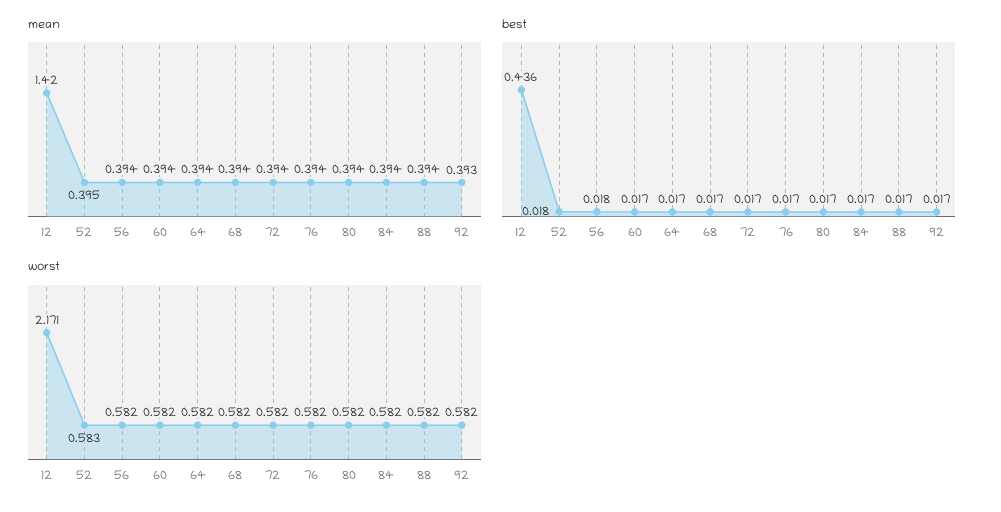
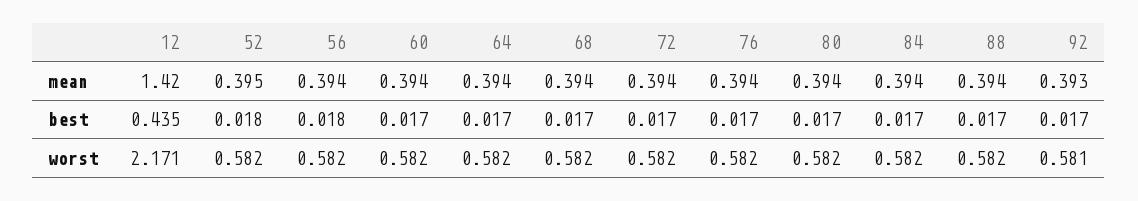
  {
    "mean": {
      "12": 1.42,
      "52": 0.395,
      "56": 0.394,
      "60": 0.394,
      "64": 0.394,
      "68": 0.394,
      "72": 0.394,
      "76": 0.394,
      "80": 0.394,
      "84": 0.394,
      "88": 0.394,
      "92": 0.393
    },
    "best": {
-     "12": 0.436,
+     "12": 0.435,
      "52": 0.018,
      "56": 0.018,
      "60": 0.017,
      "64": 0.017,
      "68": 0.017,
      "72": 0.017,
      "76": 0.017,
      "80": 0.017,
      "84": 0.017,
      "88": 0.017,
      "92": 0.017
    },
    "worst": {
      "12": 2.171,
-     "52": 0.583,
+     "52": 0.582,
      "56": 0.582,
      "60": 0.582,
      "64": 0.582,
      "68": 0.582,
      "72": 0.582,
      "76": 0.582,
      "80": 0.582,
      "84": 0.582,
      "88": 0.582,
-     "92": 0.582
+     "92": 0.581
    }
  }

